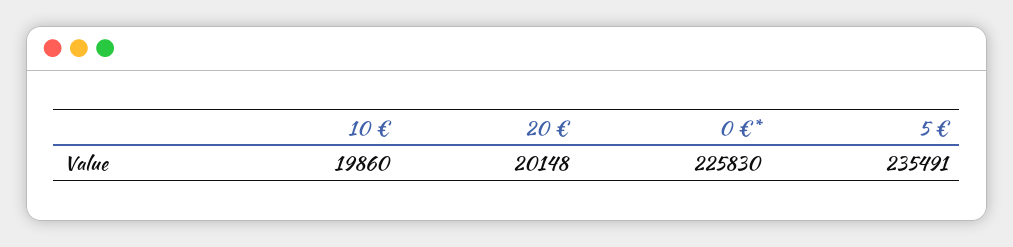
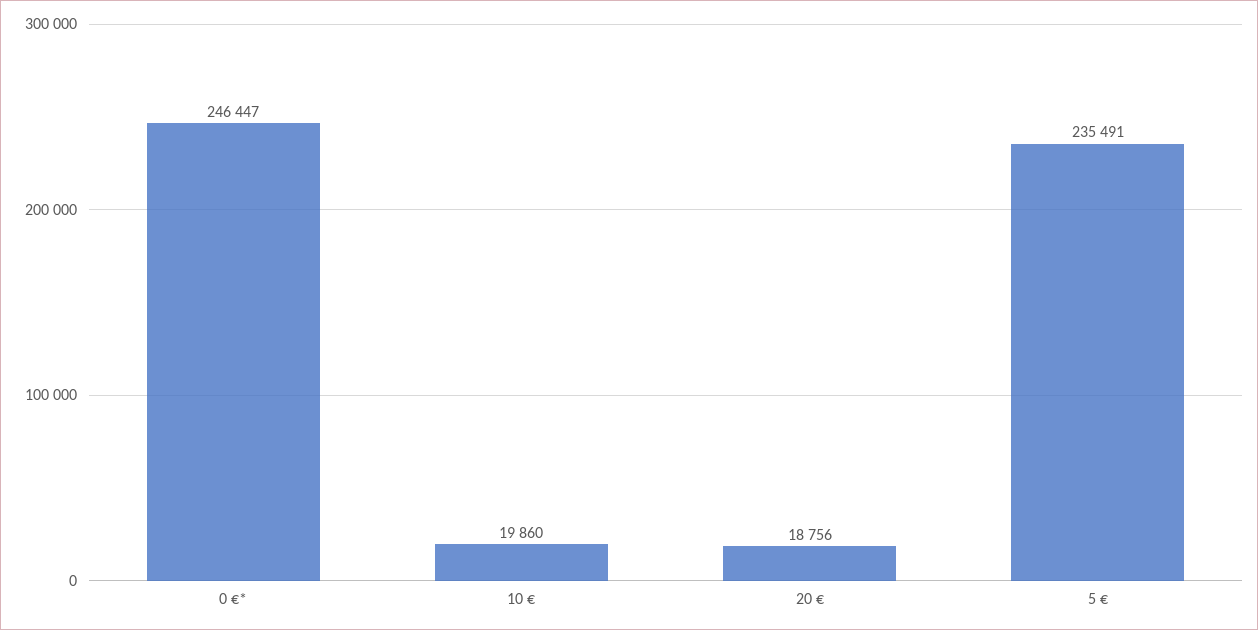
  {
    "10 €": 19860,
-   "20 €": 20148,
+   "20 €": 18756,
-   "0 €*": 225830,
+   "0 €*": 246447,
    "5 €": 235491
  }

